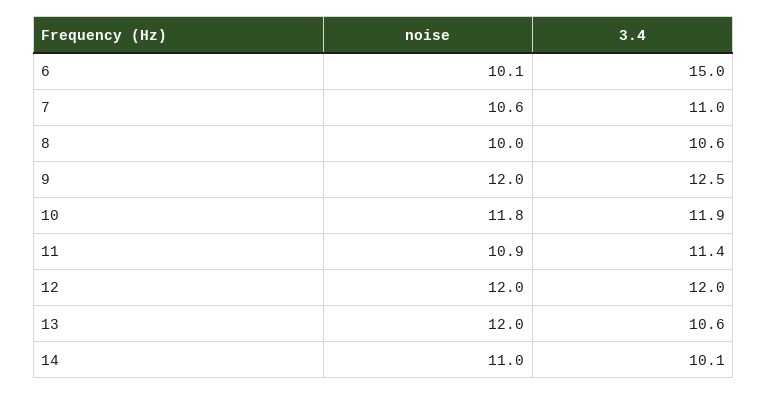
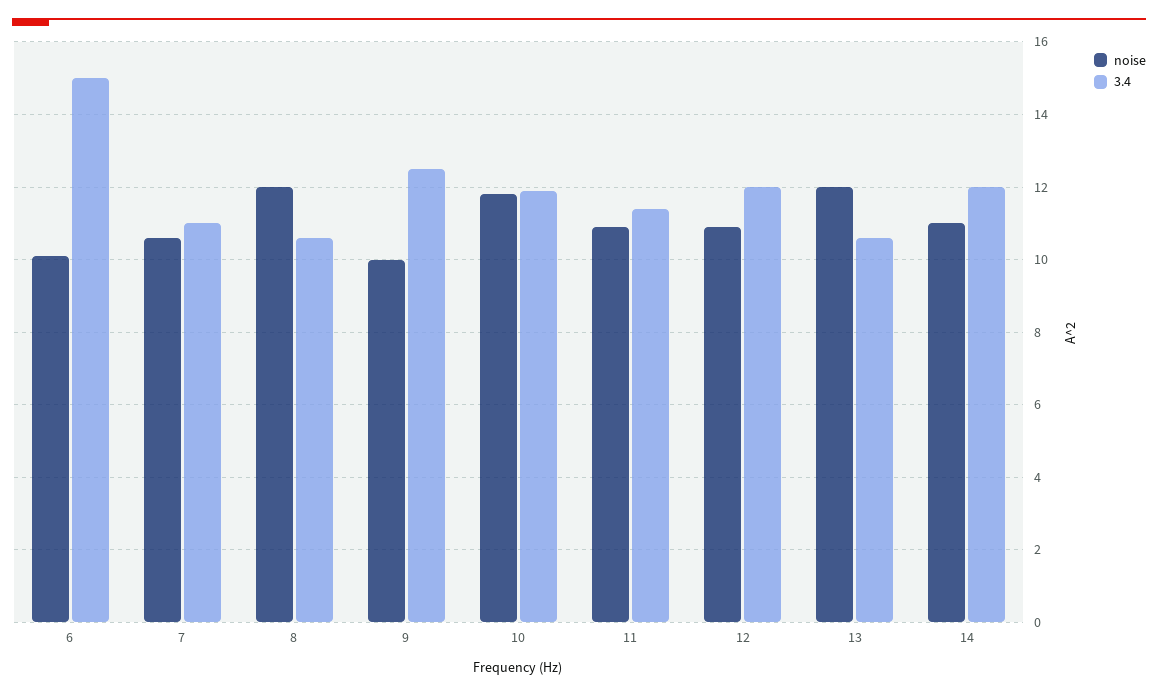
  {
    "noise": {
      "6": 10.1,
      "7": 10.6,
-     "8": 10,
+     "8": 12,
-     "9": 12,
+     "9": 10,
      "10": 11.8,
      "11": 10.9,
-     "12": 12,
+     "12": 11,
      "13": 12,
      "14": 11
    },
    "3.4": {
      "6": 15,
      "7": 11,
      "8": 10.6,
      "9": 12.5,
      "10": 11.9,
      "11": 11.4,
      "12": 12,
      "13": 10.6,
-     "14": 10.1
+     "14": 12
    }
  }

